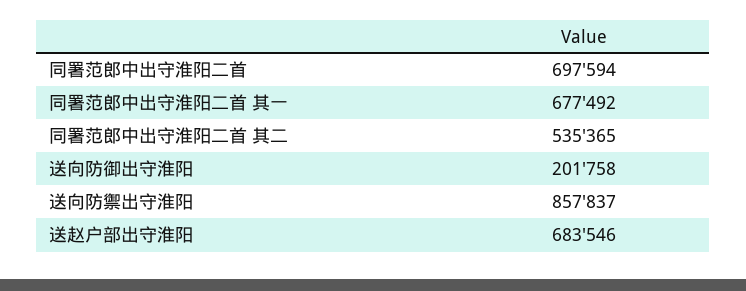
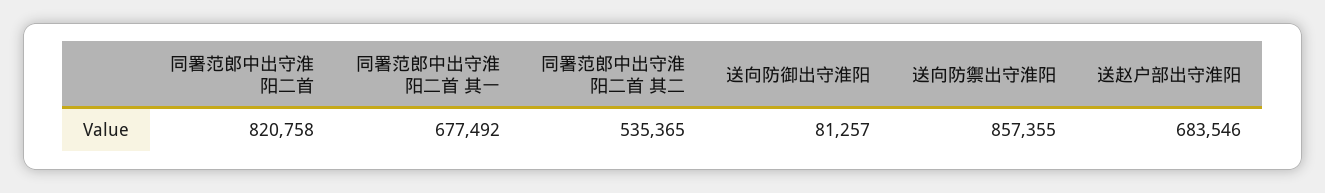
  {
-   "同署范郎中出守淮阳二首": 697594,
+   "同署范郎中出守淮阳二首": 820758,
    "同署范郎中出守淮阳二首 其一": 677492,
    "同署范郎中出守淮阳二首 其二": 535365,
-   "送向防御出守淮阳": 201758,
+   "送向防御出守淮阳": 81257,
-   "送向防禦出守淮阳": 857837,
+   "送向防禦出守淮阳": 857355,
    "送赵户部出守淮阳": 683546
  }

